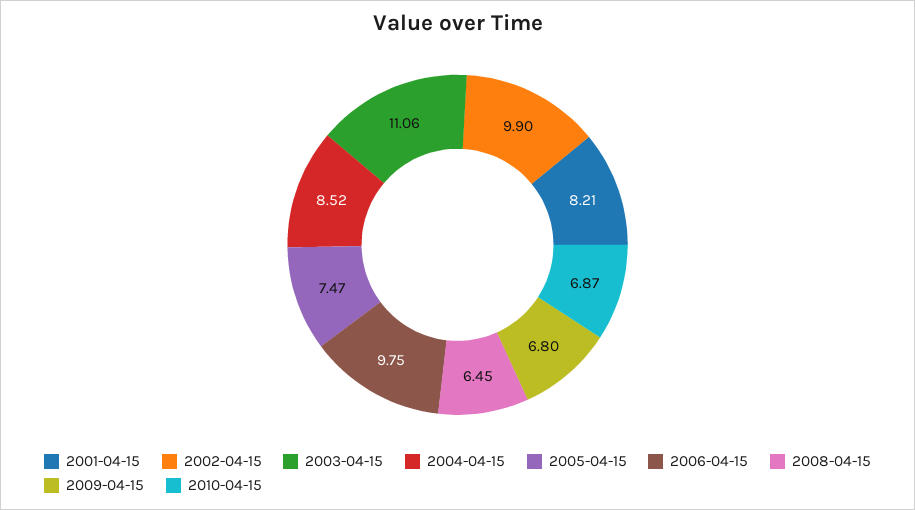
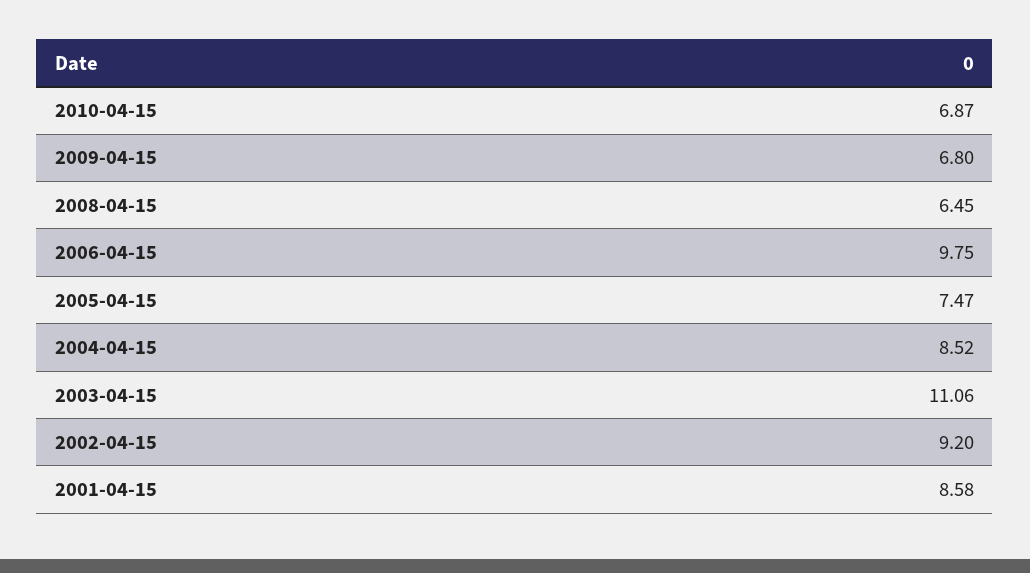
  {
-   "2001-04-15": 8.21,
+   "2001-04-15": 8.58,
-   "2002-04-15": 9.9,
+   "2002-04-15": 9.2,
    "2003-04-15": 11.06,
    "2004-04-15": 8.52,
    "2005-04-15": 7.47,
    "2006-04-15": 9.75,
    "2008-04-15": 6.45,
    "2009-04-15": 6.8,
    "2010-04-15": 6.87
  }

